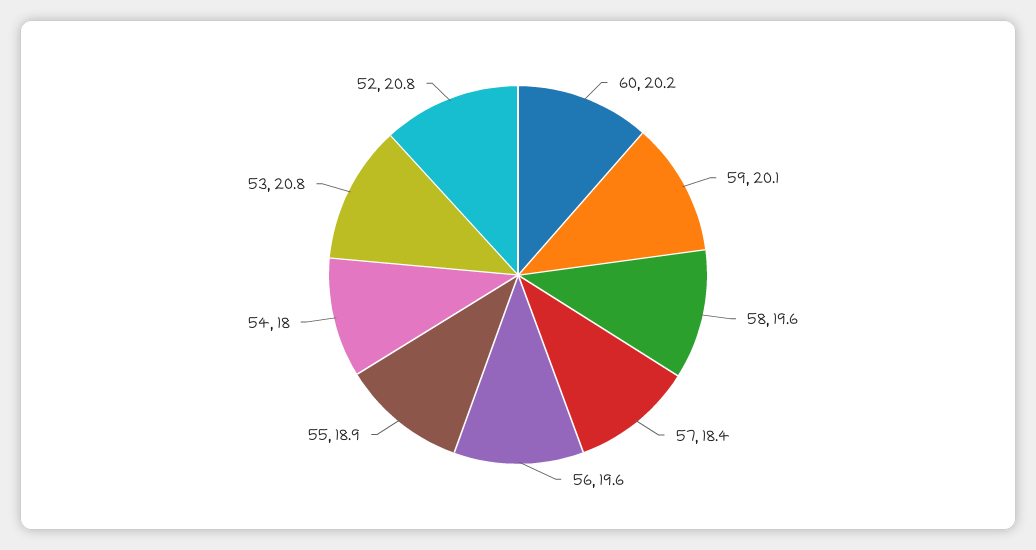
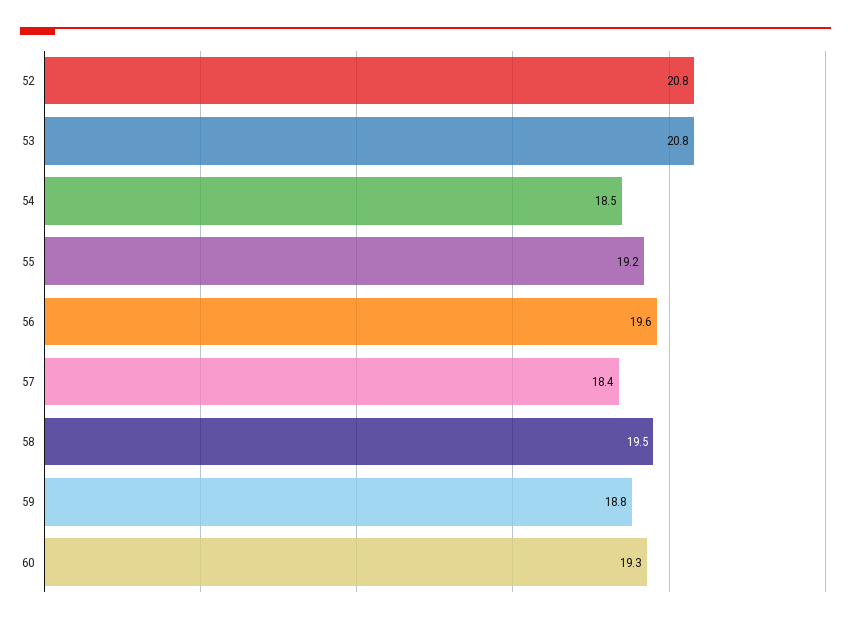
  {
-   "60": 20.2,
+   "60": 19.3,
-   "59": 20.1,
+   "59": 18.8,
-   "58": 19.6,
+   "58": 19.5,
    "57": 18.4,
    "56": 19.6,
-   "55": 18.9,
+   "55": 19.2,
-   "54": 18,
+   "54": 18.5,
    "53": 20.8,
    "52": 20.8
  }

